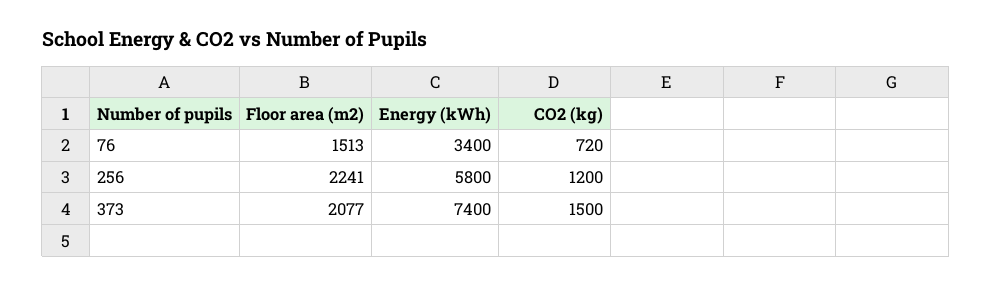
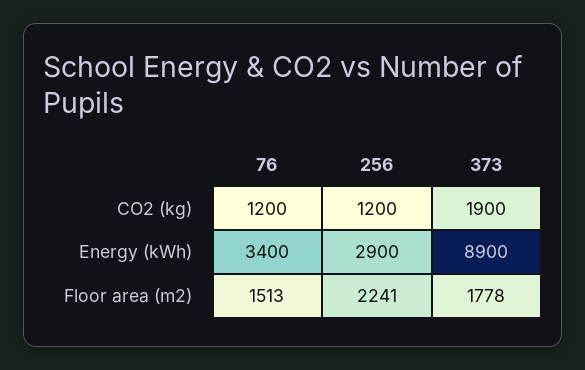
  {
    "Floor area (m2)": {
      "76": 1513,
      "256": 2241,
-     "373": 2077
+     "373": 1778
    },
    "Energy (kWh)": {
      "76": 3400,
-     "256": 5800,
+     "256": 2900,
-     "373": 7400
+     "373": 8900
    },
    "CO2 (kg)": {
-     "76": 720,
+     "76": 1200,
      "256": 1200,
-     "373": 1500
+     "373": 1900
    }
  }

